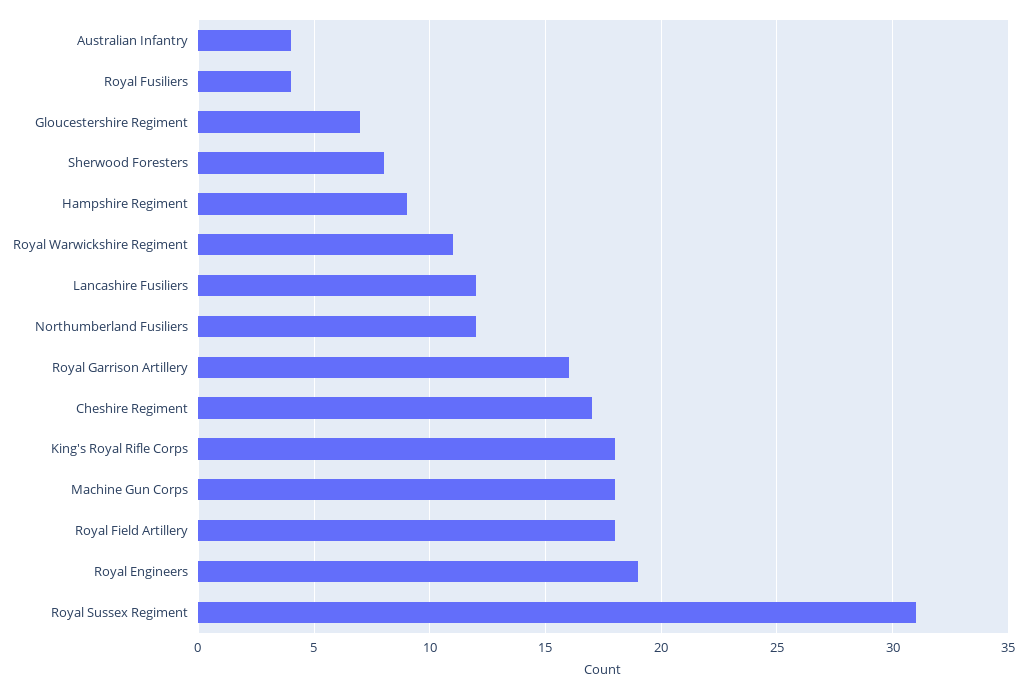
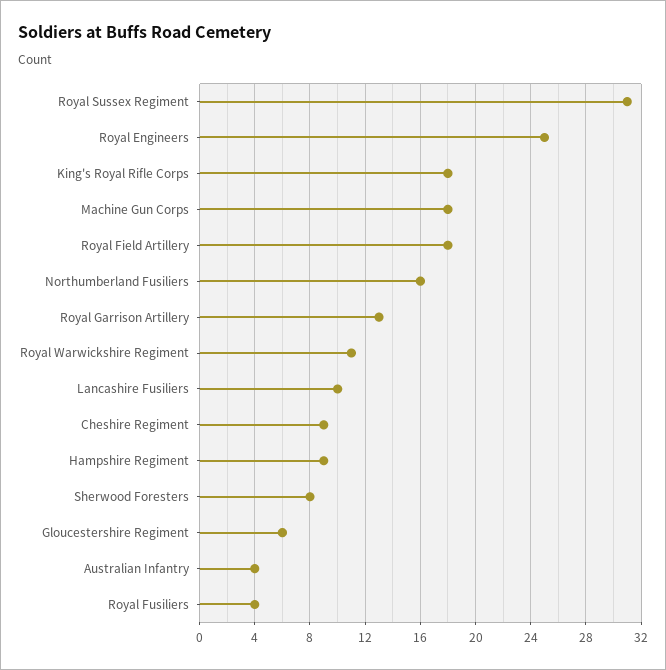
  {
    "Australian Infantry": 4,
    "Royal Fusiliers": 4,
-   "Gloucestershire Regiment": 7,
+   "Gloucestershire Regiment": 6,
    "Sherwood Foresters": 8,
    "Hampshire Regiment": 9,
    "Royal Warwickshire Regiment": 11,
-   "Lancashire Fusiliers": 12,
+   "Lancashire Fusiliers": 10,
-   "Northumberland Fusiliers": 12,
+   "Northumberland Fusiliers": 16,
-   "Royal Garrison Artillery": 16,
+   "Royal Garrison Artillery": 13,
-   "Cheshire Regiment": 17,
+   "Cheshire Regiment": 9,
    "King's Royal Rifle Corps": 18,
    "Machine Gun Corps": 18,
    "Royal Field Artillery": 18,
-   "Royal Engineers": 19,
+   "Royal Engineers": 25,
    "Royal Sussex Regiment": 31
  }

